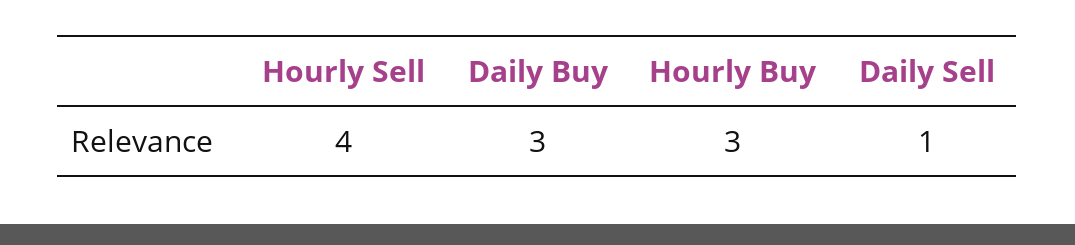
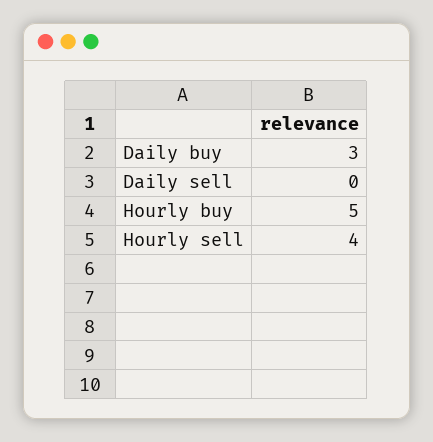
  {
    "Hourly Sell": 4,
    "Daily Buy": 3,
-   "Hourly Buy": 3,
+   "Hourly Buy": 5,
-   "Daily Sell": 1
+   "Daily Sell": 0
  }

